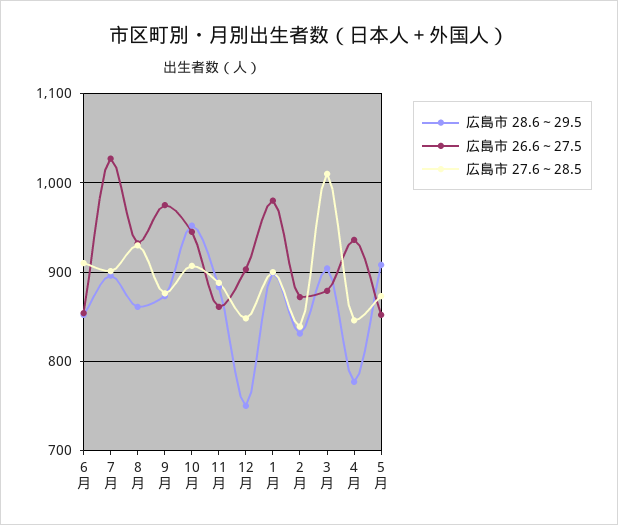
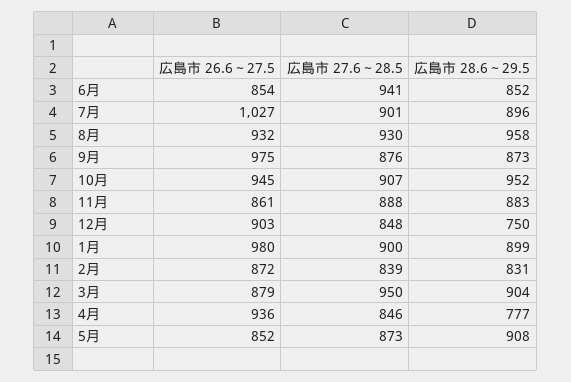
  {
    "広島市 28.6～29.5": {
      "6月": 852,
      "7月": 896,
-     "8月": 860,
+     "8月": 958,
      "9月": 873,
      "10月": 952,
      "11月": 883,
      "12月": 750,
      "1月": 899,
      "2月": 831,
      "3月": 904,
      "4月": 777,
      "5月": 908
    },
    "広島市 26.6～27.5": {
      "6月": 854,
      "7月": 1027,
      "8月": 932,
      "9月": 975,
      "10月": 945,
      "11月": 861,
      "12月": 903,
      "1月": 980,
      "2月": 872,
      "3月": 879,
      "4月": 936,
      "5月": 852
    },
    "広島市 27.6～28.5": {
-     "6月": 910,
+     "6月": 941,
      "7月": 901,
      "8月": 930,
      "9月": 876,
      "10月": 907,
      "11月": 888,
      "12月": 848,
      "1月": 900,
      "2月": 839,
-     "3月": 1010,
+     "3月": 950,
      "4月": 846,
      "5月": 873
    }
  }

